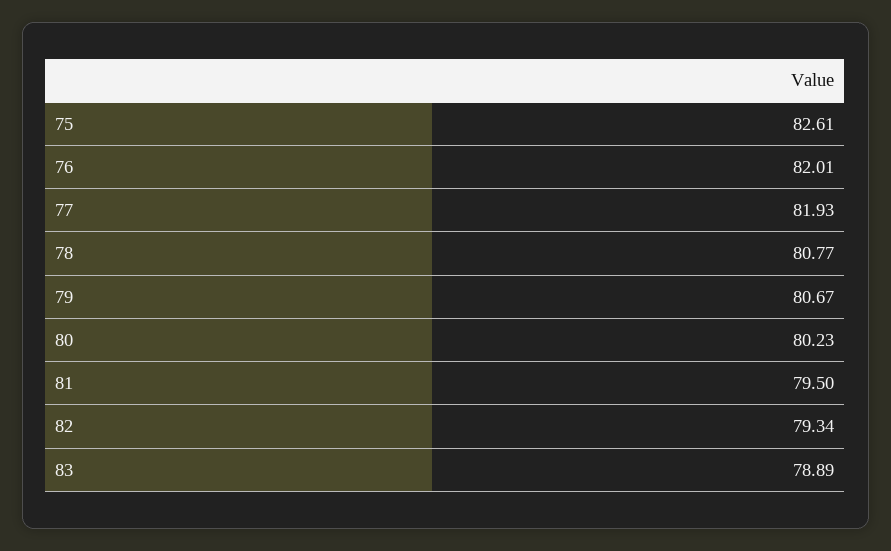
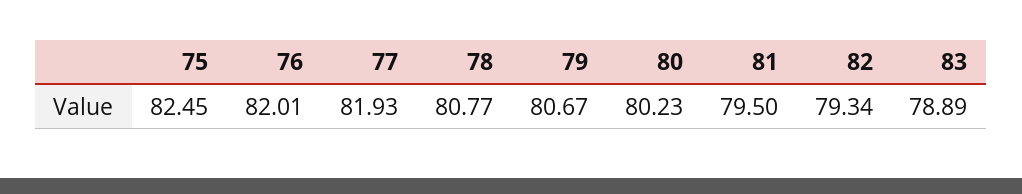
  {
-   "75": 82.61,
+   "75": 82.45,
    "76": 82.01,
    "77": 81.93,
    "78": 80.77,
    "79": 80.67,
    "80": 80.23,
    "81": 79.5,
    "82": 79.34,
    "83": 78.89
  }

